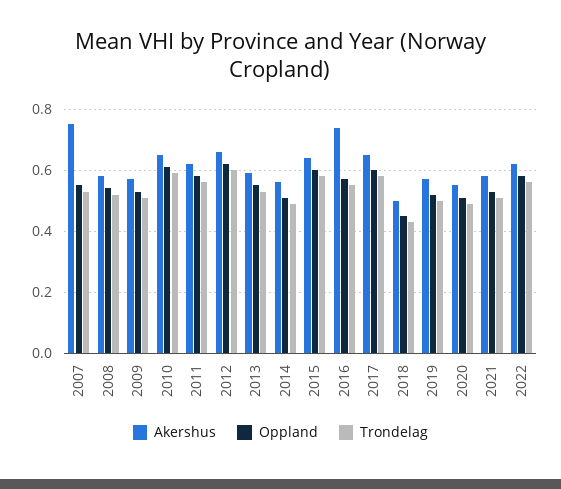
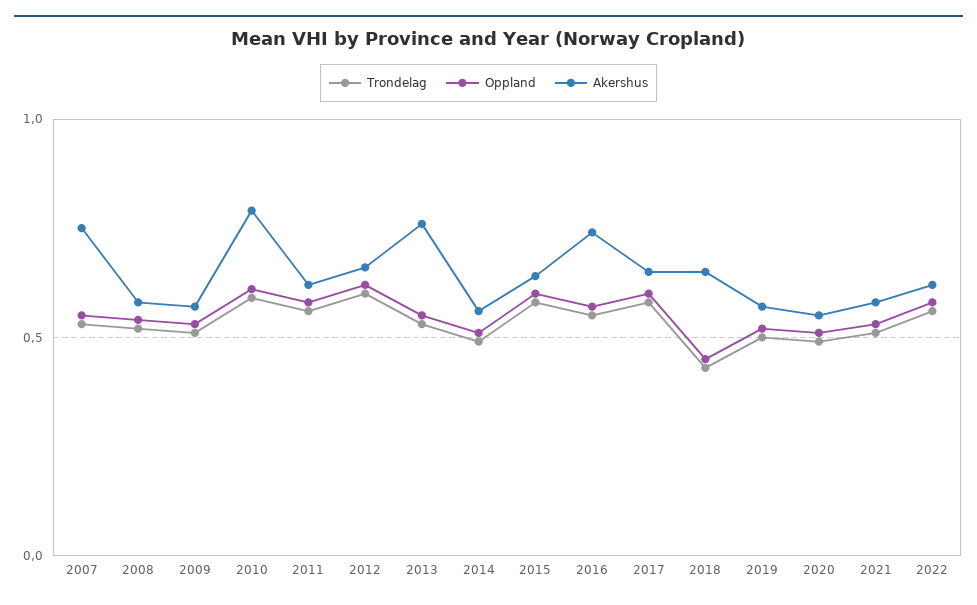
  {
    "Akershus": {
      "2007": 0.75,
      "2008": 0.6,
      "2009": 0.55,
-     "2010": 0.65,
+     "2010": 0.8,
      "2011": 0.6,
      "2012": 0.65,
-     "2013": 0.6,
+     "2013": 0.75,
      "2014": 0.55,
      "2015": 0.65,
      "2016": 0.75,
      "2017": 0.65,
-     "2018": 0.5,
+     "2018": 0.65,
      "2019": 0.55,
      "2020": 0.55,
      "2021": 0.6,
      "2022": 0.6
    },
    "Oppland": {
      "2007": 0.55,
      "2008": 0.55,
      "2009": 0.55,
      "2010": 0.6,
      "2011": 0.6,
      "2012": 0.6,
      "2013": 0.55,
      "2014": 0.5,
      "2015": 0.6,
      "2016": 0.55,
      "2017": 0.6,
      "2018": 0.45,
      "2019": 0.5,
      "2020": 0.5,
      "2021": 0.55,
      "2022": 0.6
    },
    "Trondelag": {
      "2007": 0.55,
      "2008": 0.5,
      "2009": 0.5,
      "2010": 0.6,
      "2011": 0.55,
      "2012": 0.6,
      "2013": 0.55,
      "2014": 0.5,
      "2015": 0.6,
      "2016": 0.55,
      "2017": 0.6,
      "2018": 0.45,
      "2019": 0.5,
      "2020": 0.5,
      "2021": 0.5,
      "2022": 0.55
    }
  }

